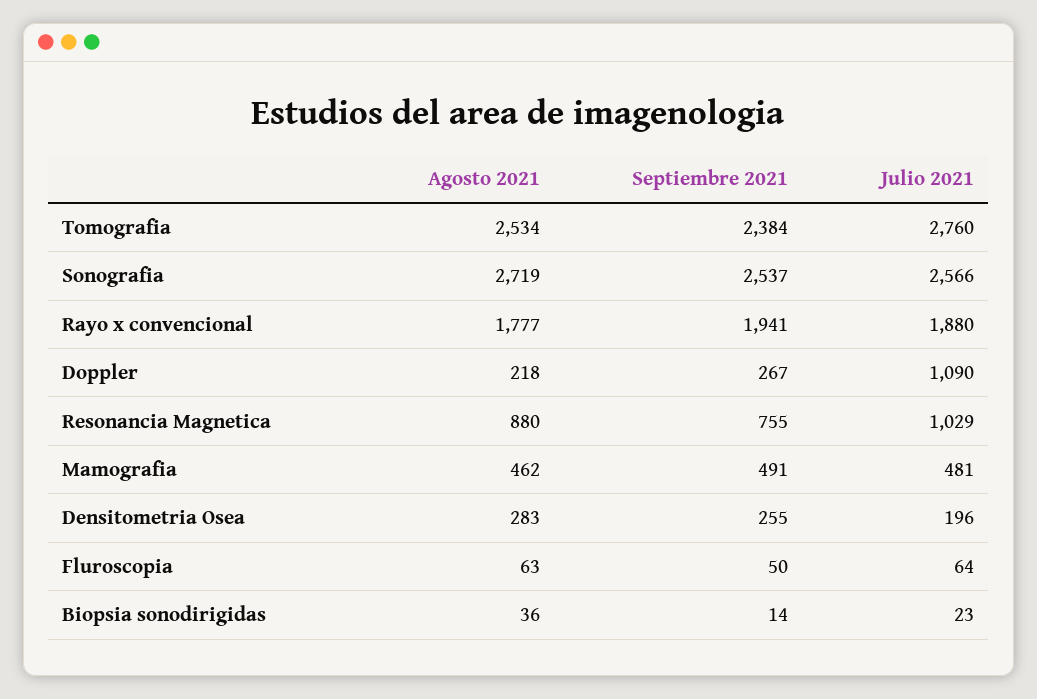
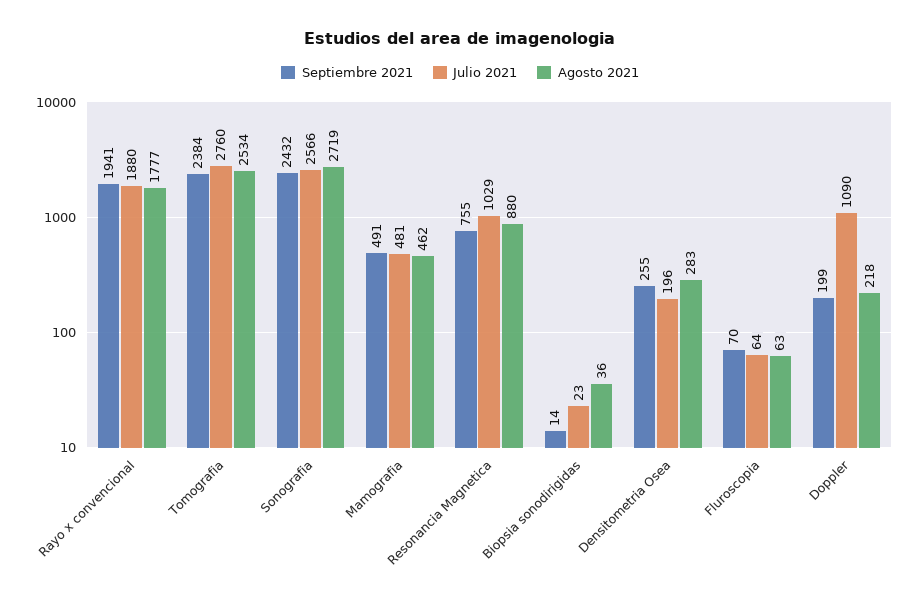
  {
    "Agosto 2021": {
      "Tomografia": 2534,
      "Sonografia": 2719,
      "Rayo x convencional": 1777,
      "Doppler": 218,
      "Resonancia Magnetica": 880,
      "Mamografia": 462,
      "Densitometria Osea": 283,
      "Fluroscopia": 63,
      "Biopsia sonodirigidas": 36
    },
    "Septiembre 2021": {
      "Tomografia": 2384,
-     "Sonografia": 2537,
+     "Sonografia": 2432,
      "Rayo x convencional": 1941,
-     "Doppler": 267,
+     "Doppler": 199,
      "Resonancia Magnetica": 755,
      "Mamografia": 491,
      "Densitometria Osea": 255,
-     "Fluroscopia": 50,
+     "Fluroscopia": 70,
      "Biopsia sonodirigidas": 14
    },
    "Julio 2021": {
      "Tomografia": 2760,
      "Sonografia": 2566,
      "Rayo x convencional": 1880,
      "Doppler": 1090,
      "Resonancia Magnetica": 1029,
      "Mamografia": 481,
      "Densitometria Osea": 196,
      "Fluroscopia": 64,
      "Biopsia sonodirigidas": 23
    }
  }

